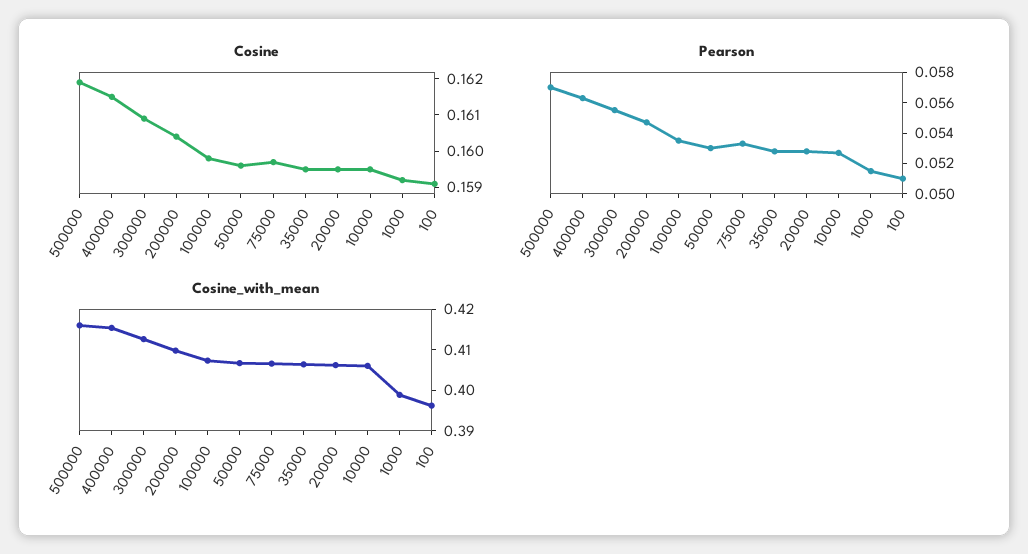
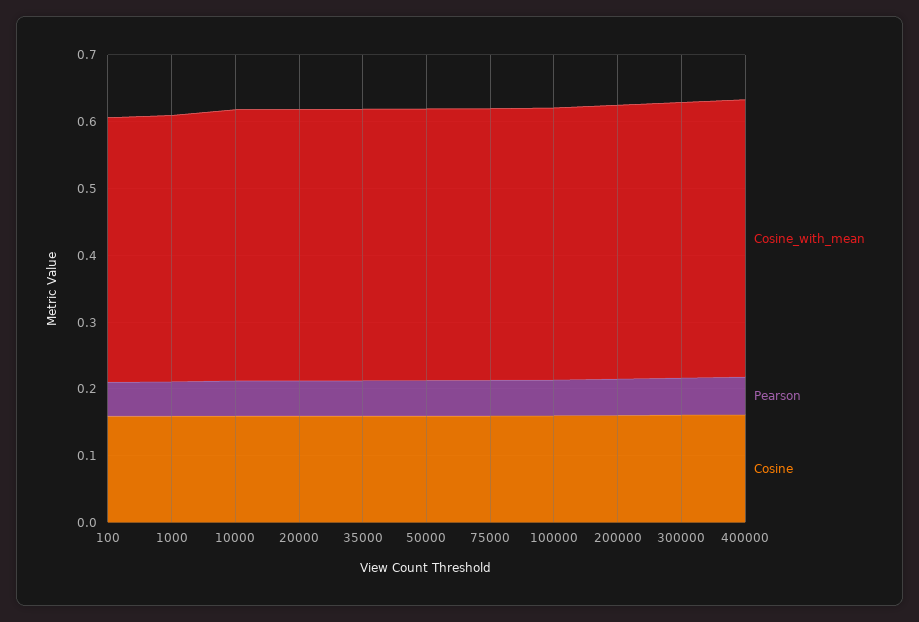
  {
    "Cosine": {
-     "500000": 0.162,
      "400000": 0.1615,
      "300000": 0.161,
      "200000": 0.1605,
      "100000": 0.16,
      "50000": 0.1595,
      "75000": 0.1595,
      "35000": 0.1595,
      "20000": 0.1595,
      "10000": 0.1595,
      "1000": 0.159,
      "100": 0.159
    },
    "Pearson": {
-     "500000": 0.057,
      "400000": 0.056,
      "300000": 0.056,
      "200000": 0.055,
      "100000": 0.054,
      "50000": 0.053,
      "75000": 0.053,
      "35000": 0.053,
      "20000": 0.053,
      "10000": 0.053,
      "1000": 0.052,
      "100": 0.051
    },
    "Cosine_with_mean": {
-     "500000": 0.416,
      "400000": 0.416,
      "300000": 0.412,
      "200000": 0.41,
      "100000": 0.408,
      "50000": 0.406,
      "75000": 0.406,
      "35000": 0.406,
      "20000": 0.406,
      "10000": 0.406,
      "1000": 0.398,
      "100": 0.396
    }
  }

